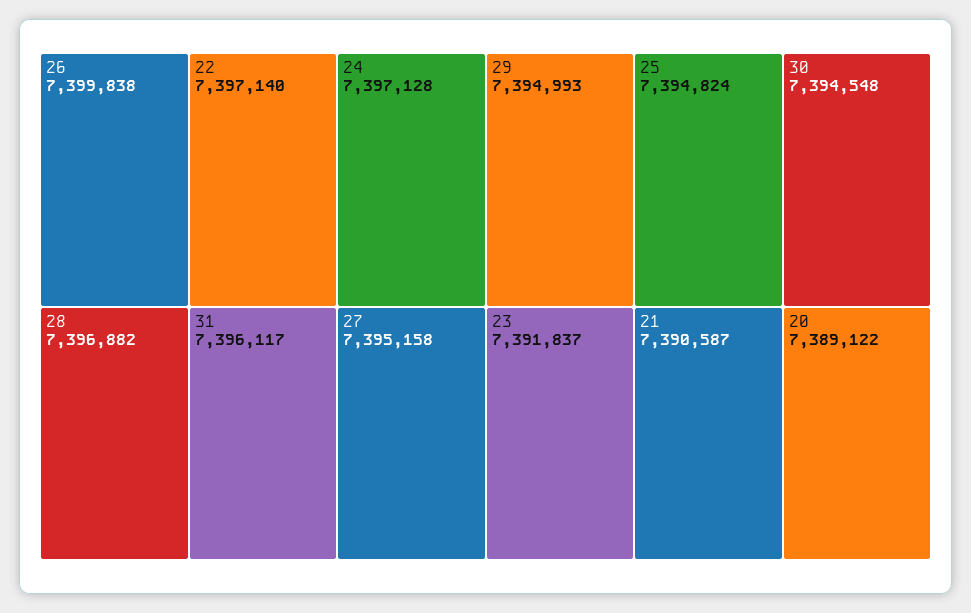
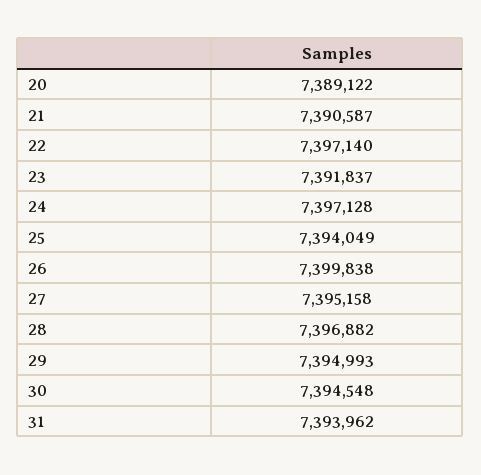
  {
    "26": 7399838,
    "22": 7397140,
    "24": 7397128,
    "28": 7396882,
-   "31": 7396117,
+   "31": 7393962,
    "27": 7395158,
    "29": 7394993,
-   "25": 7394824,
+   "25": 7394049,
    "30": 7394548,
    "23": 7391837,
    "21": 7390587,
    "20": 7389122
  }

